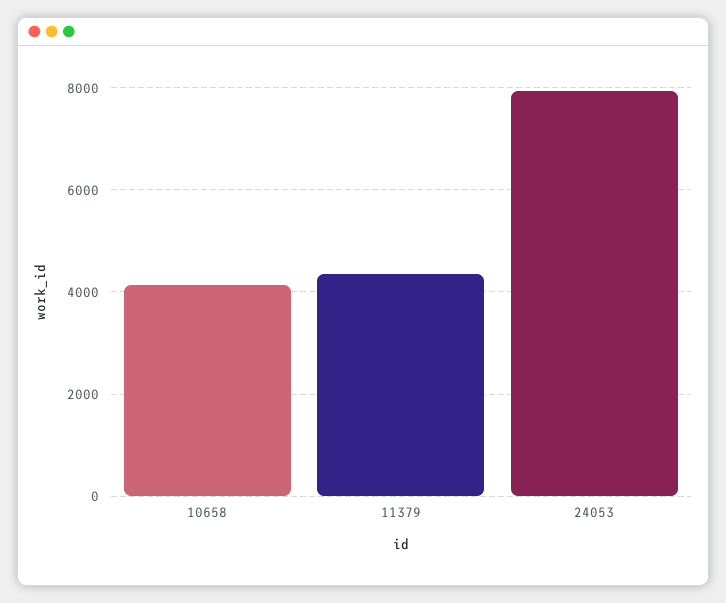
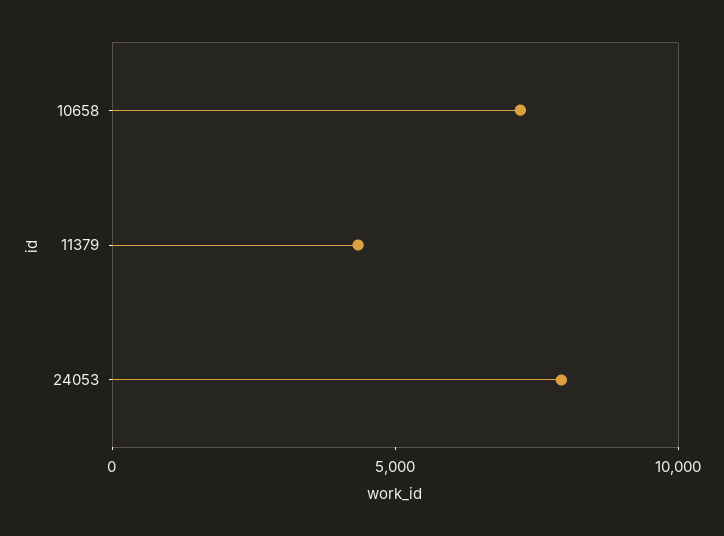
  {
-   "10658": 4200,
+   "10658": 7000,
    "11379": 4400,
    "24053": 8000
  }

